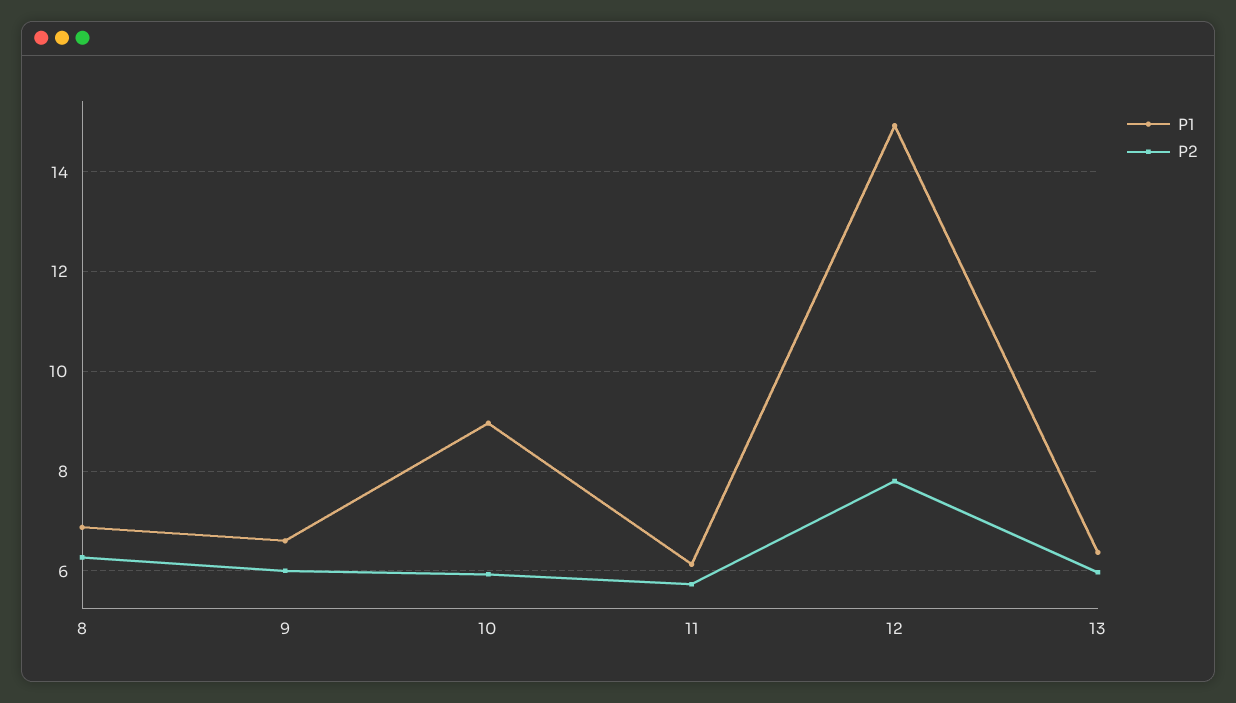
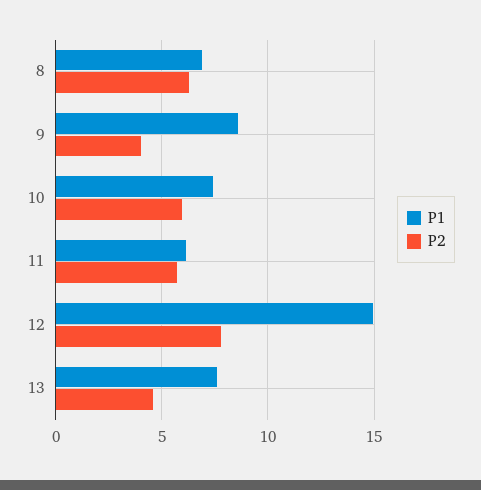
  {
    "P1": {
      "8": 6.8,
-     "9": 6.6,
+     "9": 8.5,
-     "10": 9,
+     "10": 7.5,
      "11": 6.2,
      "12": 15,
-     "13": 6.4
+     "13": 7.5
    },
    "P2": {
      "8": 6.2,
-     "9": 6,
+     "9": 4,
      "10": 6,
      "11": 5.8,
      "12": 7.8,
-     "13": 6
+     "13": 4.5
    }
  }

